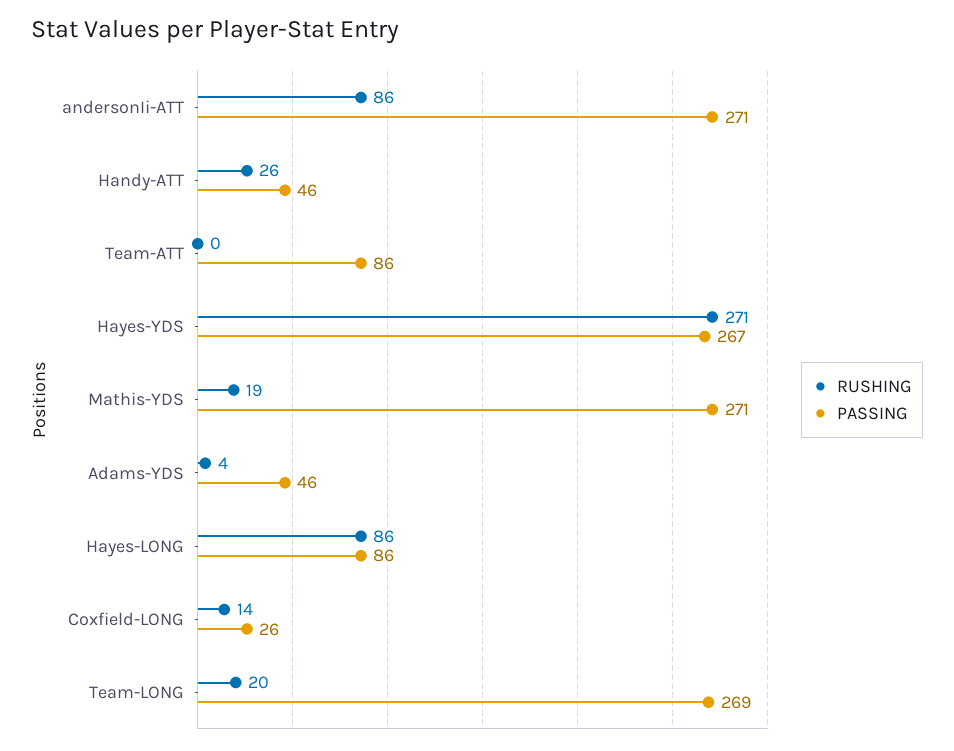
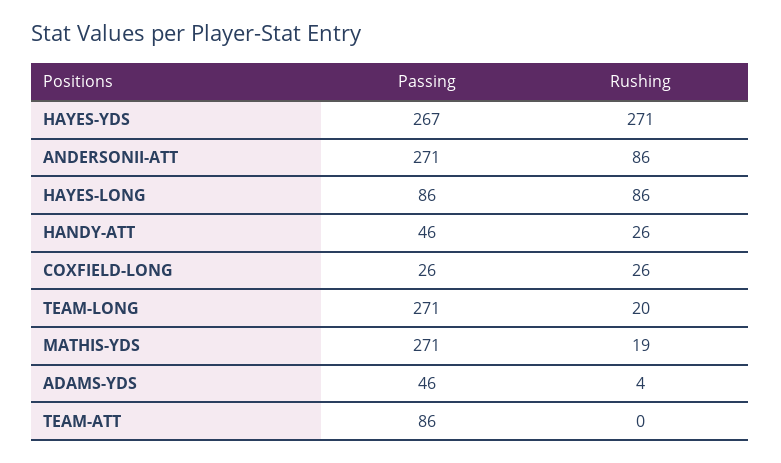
  {
    "RUSHING": {
      "andersonIi-ATT": 86,
      "Handy-ATT": 26,
      "Team-ATT": 0,
      "Hayes-YDS": 271,
      "Mathis-YDS": 19,
      "Adams-YDS": 4,
      "Hayes-LONG": 86,
-     "Coxfield-LONG": 14,
+     "Coxfield-LONG": 26,
      "Team-LONG": 20
    },
    "PASSING": {
      "andersonIi-ATT": 271,
      "Handy-ATT": 46,
      "Team-ATT": 86,
      "Hayes-YDS": 267,
      "Mathis-YDS": 271,
      "Adams-YDS": 46,
      "Hayes-LONG": 86,
      "Coxfield-LONG": 26,
-     "Team-LONG": 269
+     "Team-LONG": 271
    }
  }

